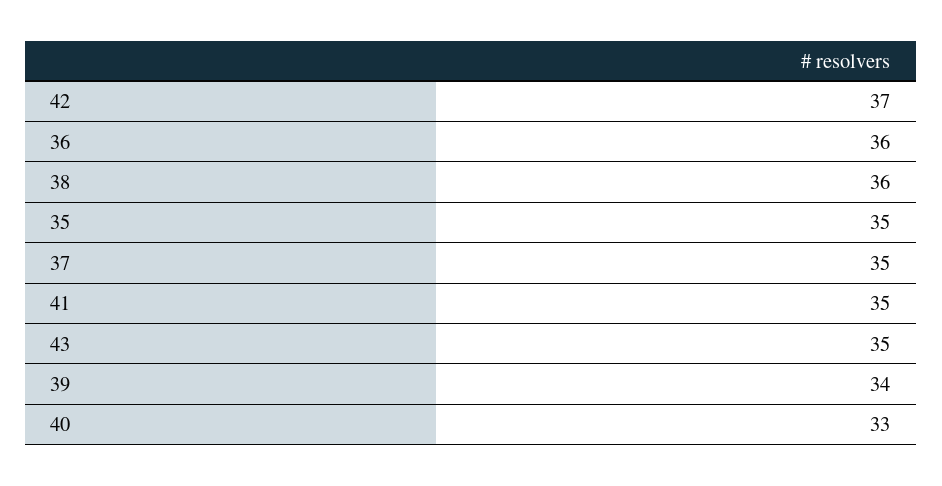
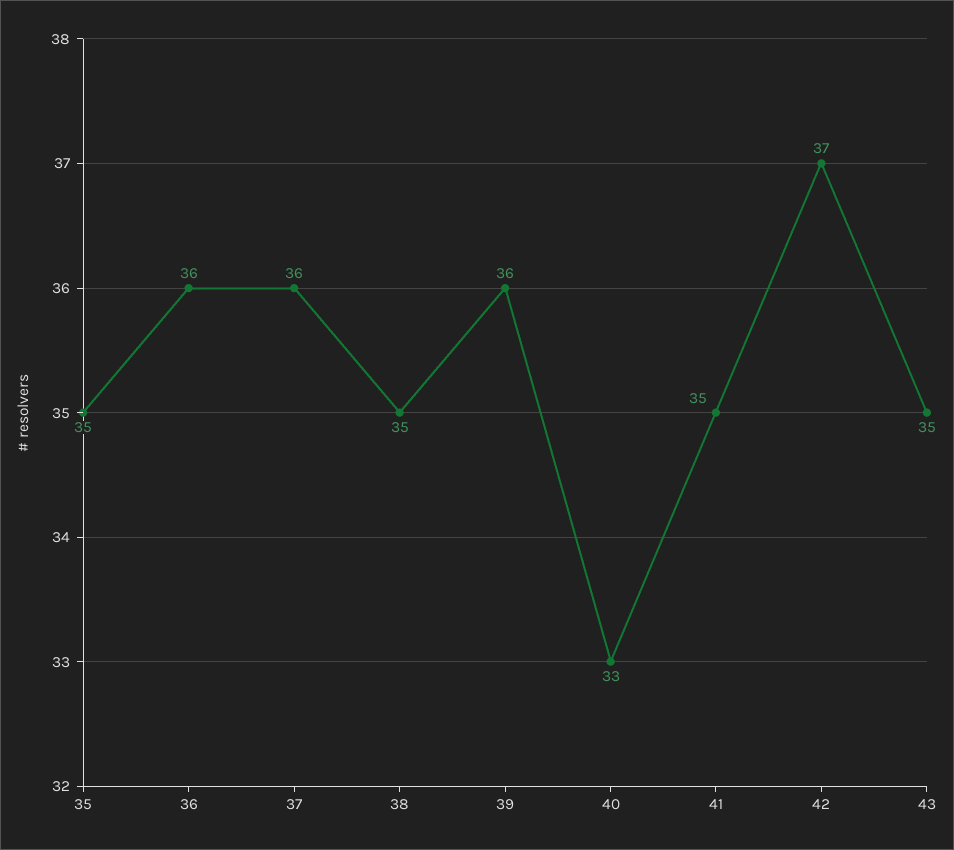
  {
    "42": 37,
    "36": 36,
-   "38": 36,
+   "38": 35,
    "35": 35,
-   "37": 35,
+   "37": 36,
    "41": 35,
    "43": 35,
-   "39": 34,
+   "39": 36,
    "40": 33
  }

